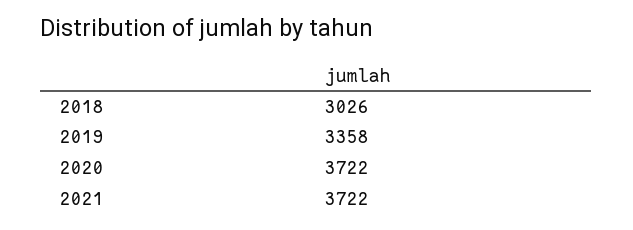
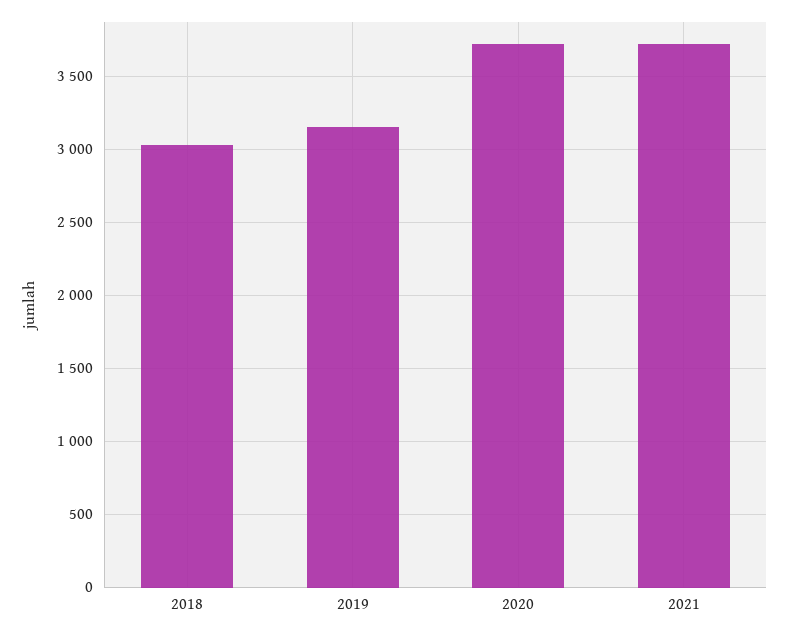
  {
    "2018": 3026,
-   "2019": 3358,
+   "2019": 3150,
    "2020": 3722,
    "2021": 3722
  }

